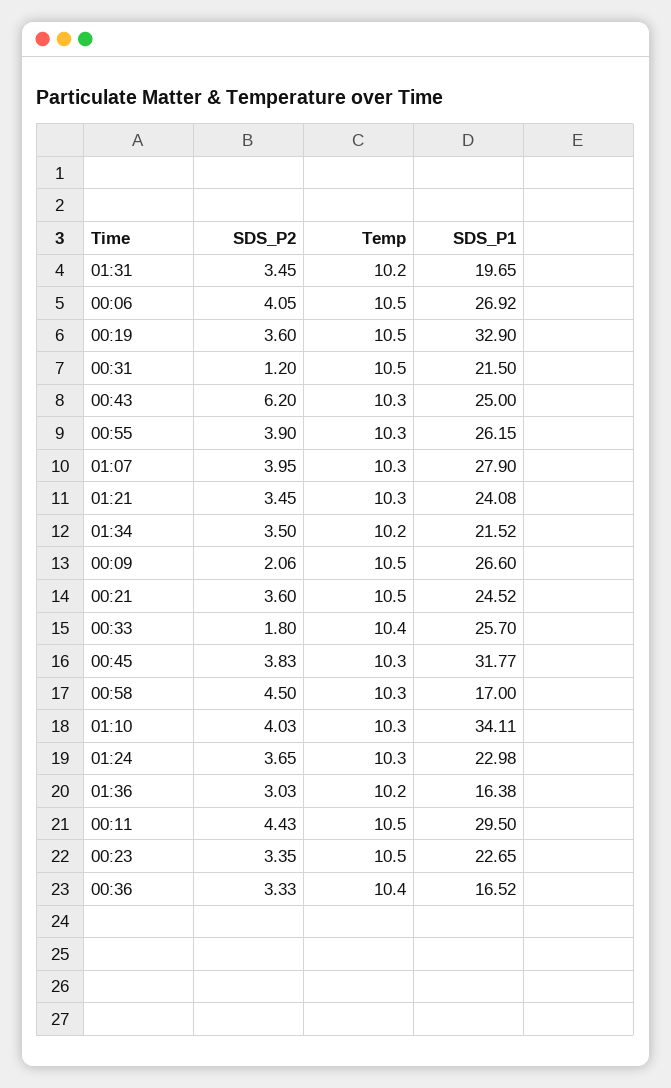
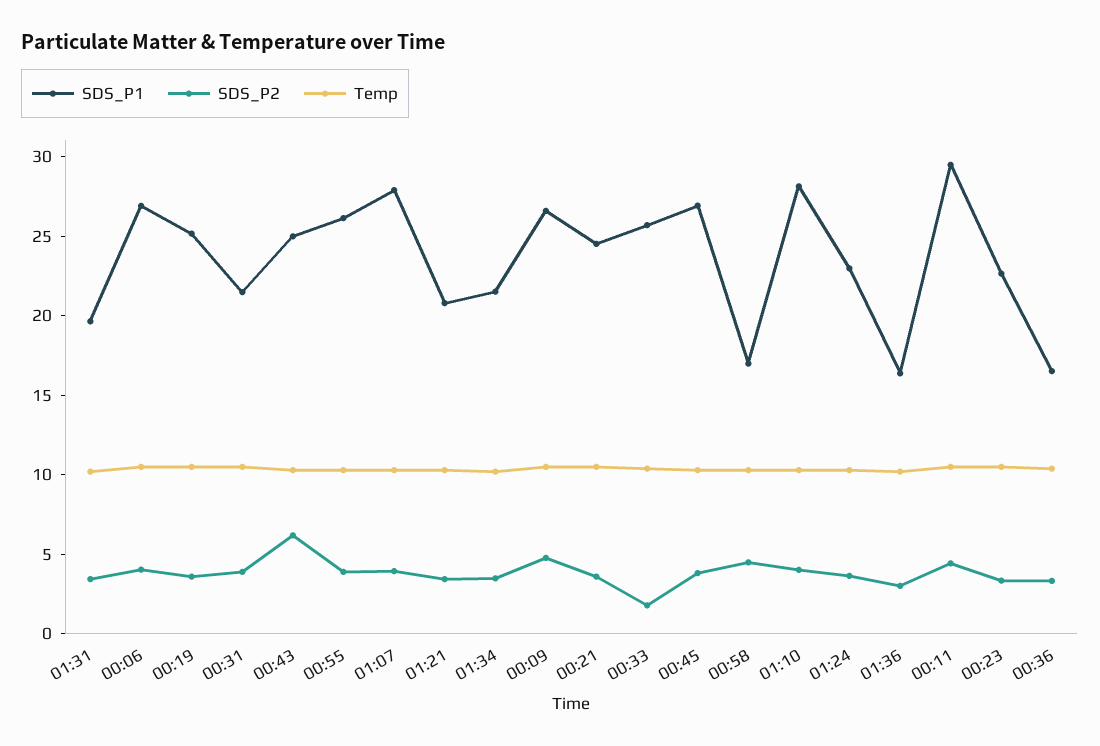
  {
    "SDS_P2": {
      "01:31": 3.45,
      "00:06": 4.05,
      "00:19": 3.6,
-     "00:31": 1.2,
+     "00:31": 4,
      "00:43": 6.2,
      "00:55": 3.9,
      "01:07": 3.95,
      "01:21": 3.45,
      "01:34": 3.5,
-     "00:09": 2.06,
+     "00:09": 5,
      "00:21": 3.6,
      "00:33": 1.8,
      "00:45": 3.83,
      "00:58": 4.5,
      "01:10": 4.03,
      "01:24": 3.65,
      "01:36": 3.03,
      "00:11": 4.43,
      "00:23": 3.35,
      "00:36": 3.33
    },
    "Temp": {
      "01:31": 10.2,
      "00:06": 10.5,
      "00:19": 10.5,
      "00:31": 10.5,
      "00:43": 10.3,
      "00:55": 10.3,
      "01:07": 10.3,
      "01:21": 10.3,
      "01:34": 10.2,
      "00:09": 10.5,
      "00:21": 10.5,
      "00:33": 10.4,
      "00:45": 10.3,
      "00:58": 10.3,
      "01:10": 10.3,
      "01:24": 10.3,
      "01:36": 10.2,
      "00:11": 10.5,
      "00:23": 10.5,
      "00:36": 10.4
    },
    "SDS_P1": {
      "01:31": 19.65,
      "00:06": 26.92,
-     "00:19": 32.9,
+     "00:19": 25,
      "00:31": 21.5,
      "00:43": 25,
      "00:55": 26.15,
      "01:07": 27.9,
-     "01:21": 24.08,
+     "01:21": 21,
      "01:34": 21.52,
      "00:09": 26.6,
      "00:21": 24.52,
      "00:33": 25.7,
-     "00:45": 31.77,
+     "00:45": 27,
      "00:58": 17,
-     "01:10": 34.11,
+     "01:10": 28,
      "01:24": 22.98,
      "01:36": 16.38,
      "00:11": 29.5,
      "00:23": 22.65,
      "00:36": 16.52
    }
  }

